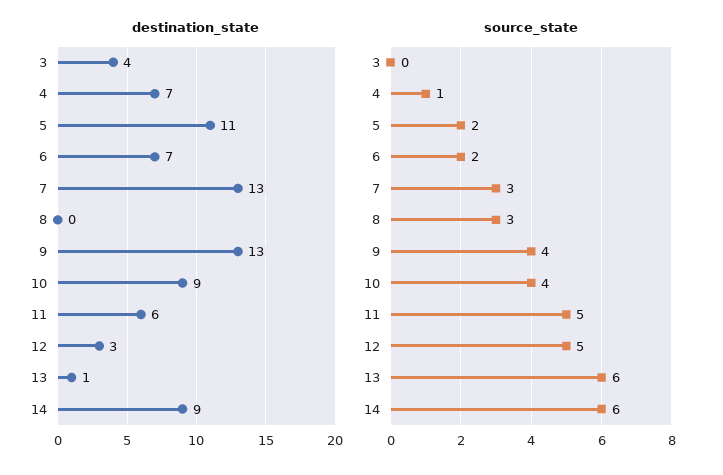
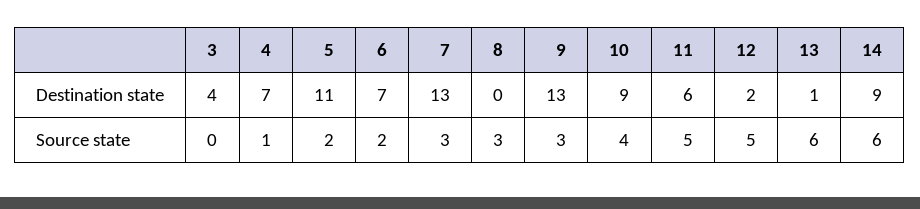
  {
    "destination_state": {
      "3": 4,
      "4": 7,
      "5": 11,
      "6": 7,
      "7": 13,
      "8": 0,
      "9": 13,
      "10": 9,
      "11": 6,
-     "12": 3,
+     "12": 2,
      "13": 1,
      "14": 9
    },
    "source_state": {
      "3": 0,
      "4": 1,
      "5": 2,
      "6": 2,
      "7": 3,
      "8": 3,
-     "9": 4,
+     "9": 3,
      "10": 4,
      "11": 5,
      "12": 5,
      "13": 6,
      "14": 6
    }
  }

